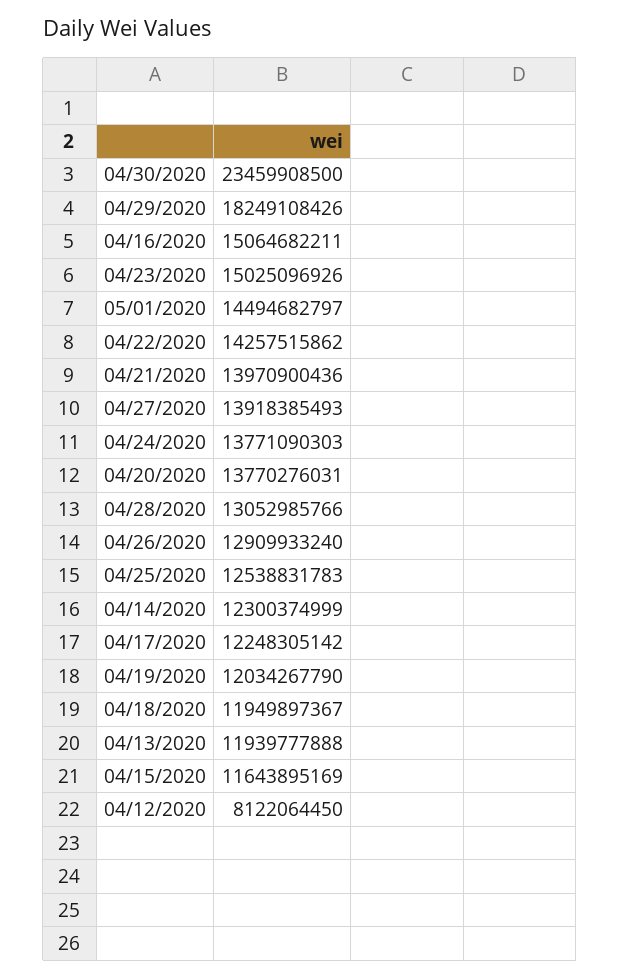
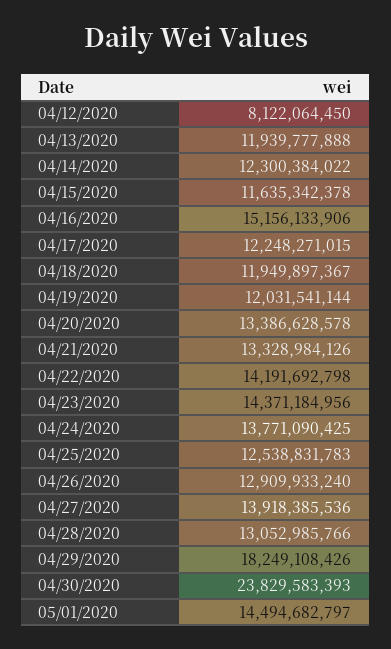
  {
-   "04/30/2020": 23459908500,
+   "04/30/2020": 23829583393,
    "04/29/2020": 18249108426,
-   "04/16/2020": 15064682211,
+   "04/16/2020": 15156133906,
-   "04/23/2020": 15025096926,
+   "04/23/2020": 14371184956,
    "05/01/2020": 14494682797,
-   "04/22/2020": 14257515862,
+   "04/22/2020": 14191692798,
-   "04/21/2020": 13970900436,
+   "04/21/2020": 13328984126,
-   "04/27/2020": 13918385493,
+   "04/27/2020": 13918385536,
-   "04/24/2020": 13771090303,
+   "04/24/2020": 13771090425,
-   "04/20/2020": 13770276031,
+   "04/20/2020": 13386628578,
    "04/28/2020": 13052985766,
    "04/26/2020": 12909933240,
    "04/25/2020": 12538831783,
-   "04/14/2020": 12300374999,
+   "04/14/2020": 12300384022,
-   "04/17/2020": 12248305142,
+   "04/17/2020": 12248271015,
-   "04/19/2020": 12034267790,
+   "04/19/2020": 12031541144,
    "04/18/2020": 11949897367,
    "04/13/2020": 11939777888,
-   "04/15/2020": 11643895169,
+   "04/15/2020": 11635342378,
    "04/12/2020": 8122064450
  }

